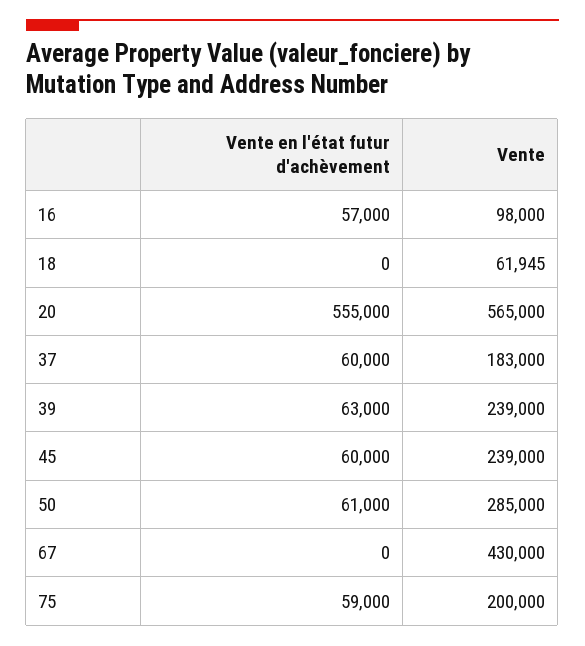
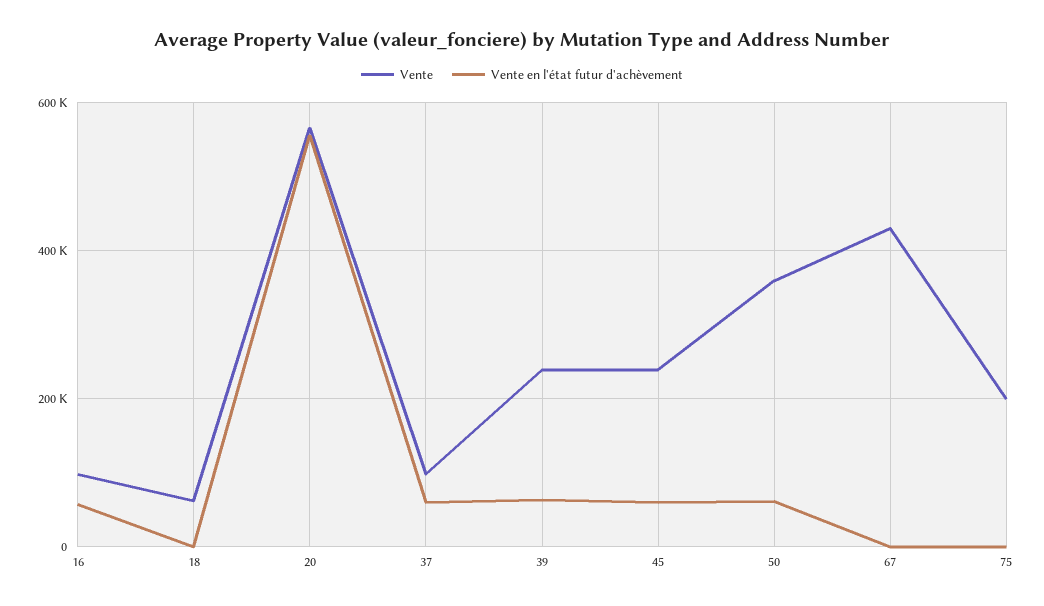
  {
    "Vente en l'état futur d'achèvement": {
      "16": 57000,
      "18": 0,
      "20": 555000,
      "37": 60000,
      "39": 63000,
      "45": 60000,
      "50": 61000,
      "67": 0,
-     "75": 59000
+     "75": 0
    },
    "Vente": {
      "16": 98000,
      "18": 61945,
      "20": 565000,
-     "37": 183000,
+     "37": 100000,
      "39": 239000,
      "45": 239000,
-     "50": 285000,
+     "50": 360000,
      "67": 430000,
      "75": 200000
    }
  }

